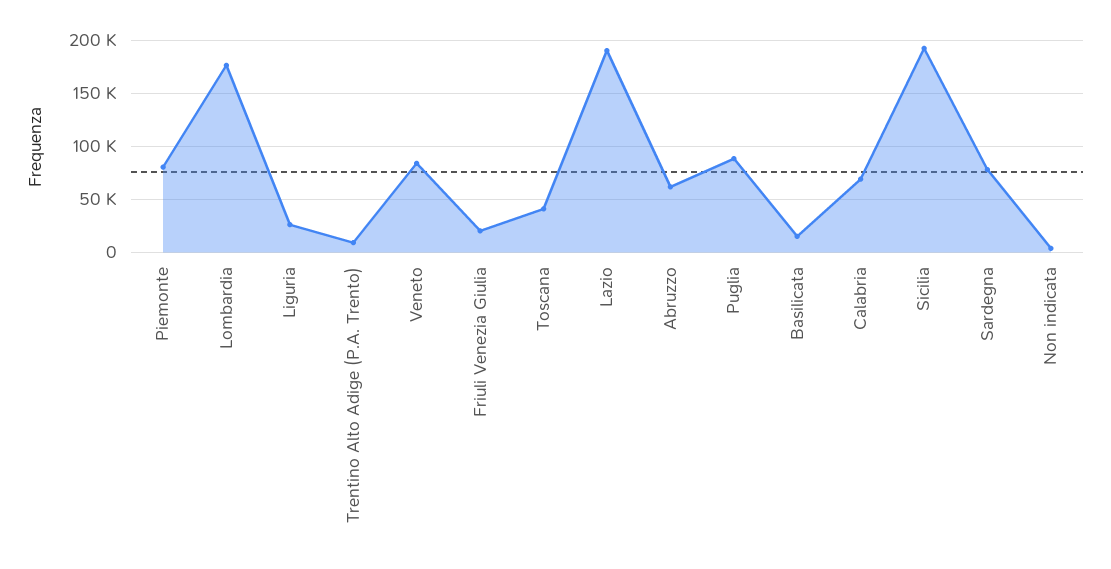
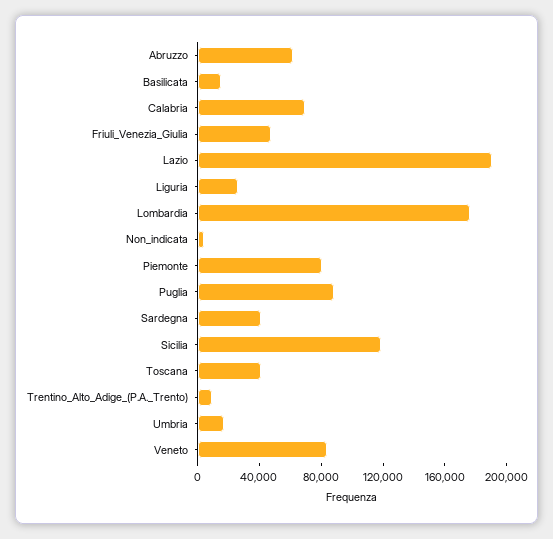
  {
    "Piemonte": 80000,
    "Lombardia": 180000,
    "Liguria": 30000,
    "Trentino Alto Adige (P.A. Trento)": 10000,
    "Veneto": 80000,
-   "Friuli Venezia Giulia": 20000,
+   "Friuli Venezia Giulia": 50000,
    "Toscana": 40000,
    "Lazio": 190000,
    "Abruzzo": 60000,
    "Puglia": 90000,
    "Basilicata": 20000,
    "Calabria": 70000,
-   "Sicilia": 190000,
+   "Sicilia": 120000,
-   "Sardegna": 80000,
+   "Sardegna": 40000,
-   "Non indicata": 0
+   "Non indicata": 0,
+   "Umbria": 20000
  }

